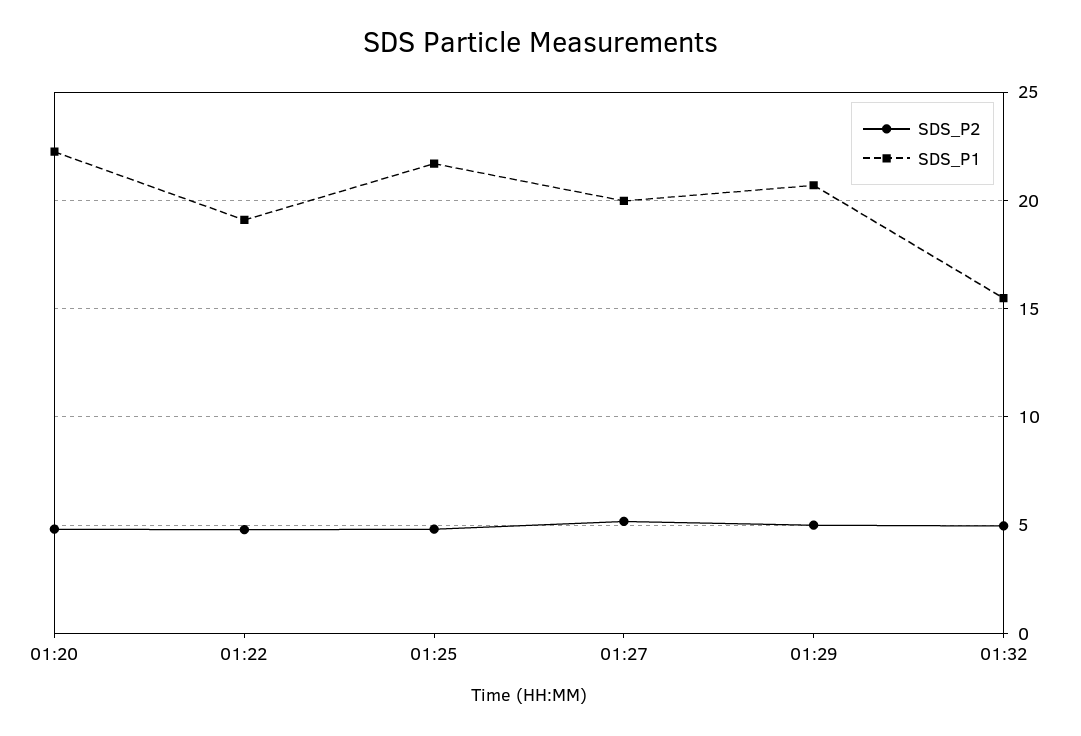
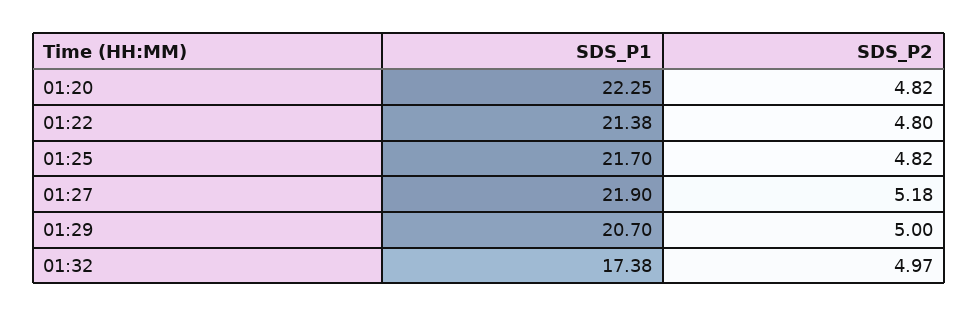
  {
    "SDS_P2": {
      "01:20": 4.82,
      "01:22": 4.8,
      "01:25": 4.82,
      "01:27": 5.18,
      "01:29": 5,
      "01:32": 4.97
    },
    "SDS_P1": {
      "01:20": 22.25,
-     "01:22": 19,
+     "01:22": 21.38,
      "01:25": 21.7,
-     "01:27": 20,
+     "01:27": 21.9,
      "01:29": 20.7,
-     "01:32": 15.5
+     "01:32": 17.38
    }
  }

